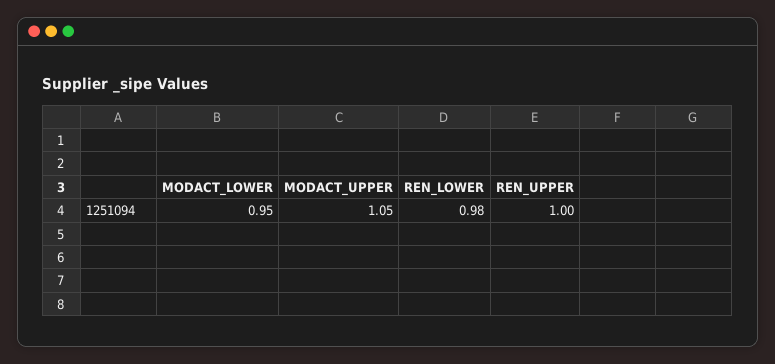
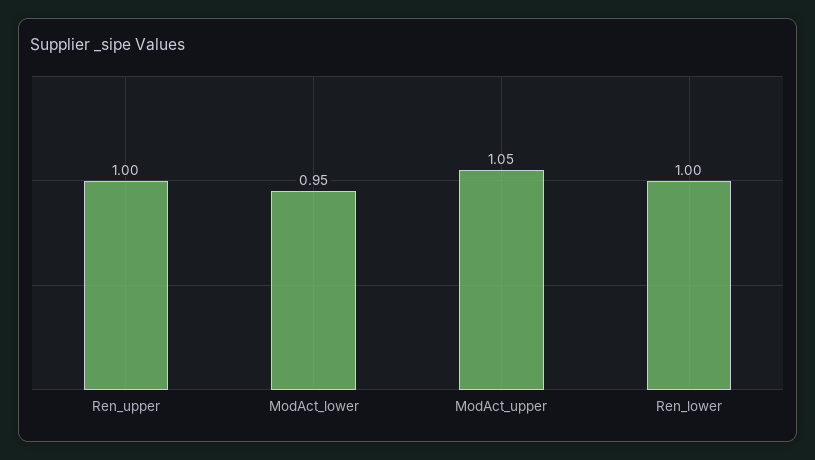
  {
    "MODACT_LOWER": 0.95,
    "MODACT_UPPER": 1.05,
-   "REN_LOWER": 0.98,
+   "REN_LOWER": 1,
    "REN_UPPER": 1
  }

